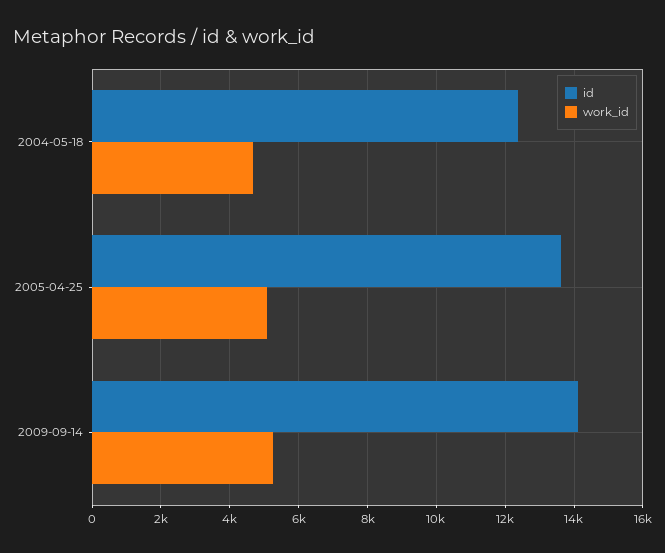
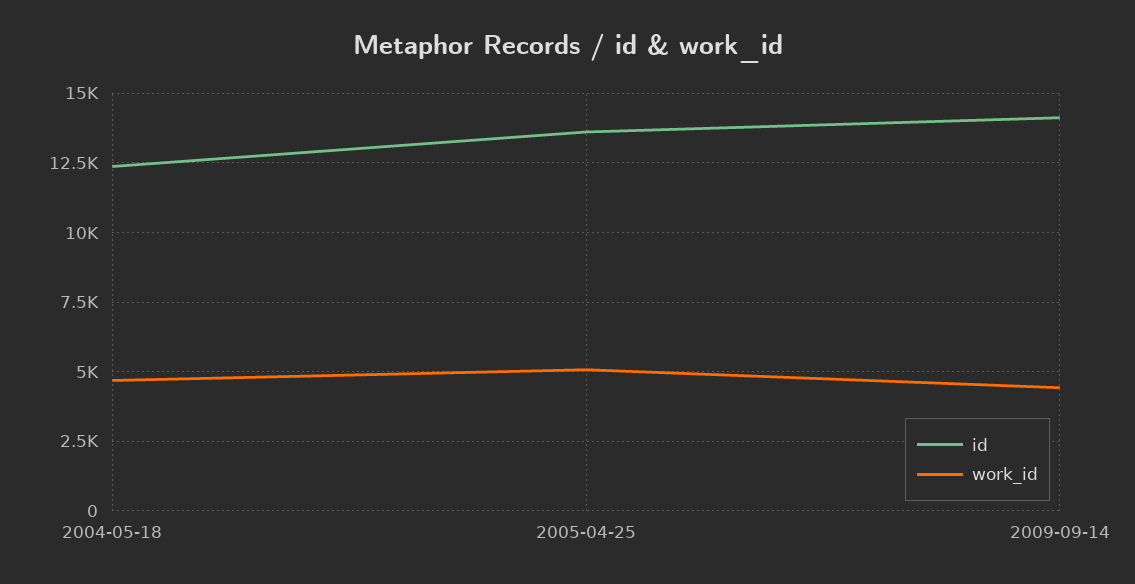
  {
    "id": {
      "2004-05-18": 12400,
      "2005-04-25": 13600,
      "2009-09-14": 14200
    },
    "work_id": {
      "2004-05-18": 4600,
      "2005-04-25": 5000,
-     "2009-09-14": 5200
+     "2009-09-14": 4500
    }
  }

